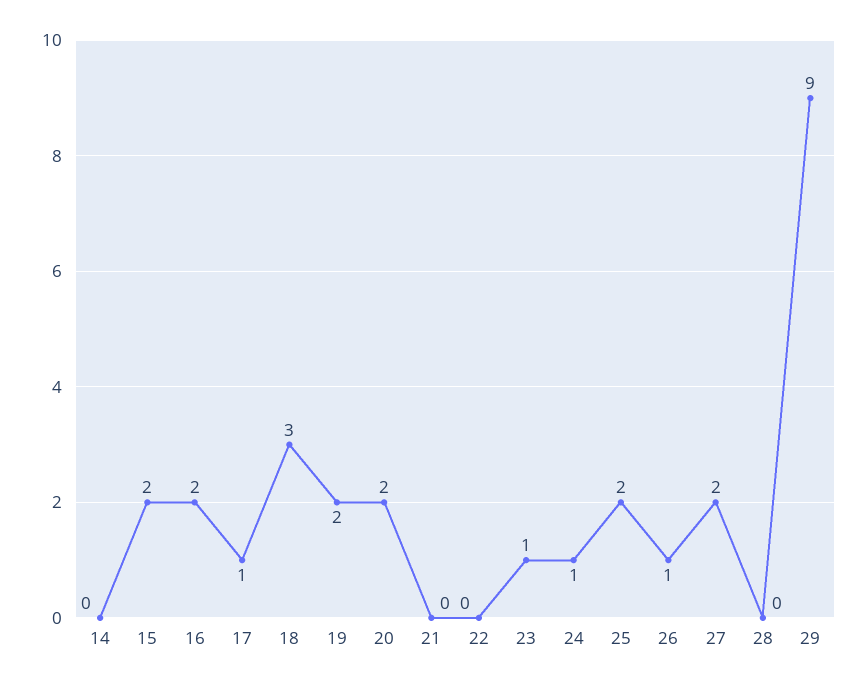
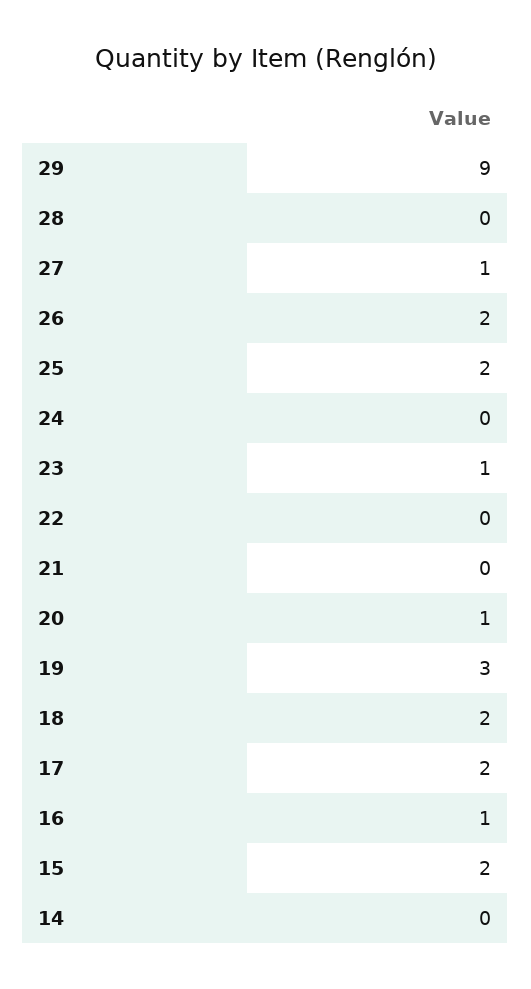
  {
    "14": 0,
    "15": 2,
-   "16": 2,
+   "16": 1,
-   "17": 1,
+   "17": 2,
-   "18": 3,
+   "18": 2,
-   "19": 2,
+   "19": 3,
-   "20": 2,
+   "20": 1,
    "21": 0,
    "22": 0,
    "23": 1,
-   "24": 1,
+   "24": 0,
    "25": 2,
-   "26": 1,
+   "26": 2,
-   "27": 2,
+   "27": 1,
    "28": 0,
    "29": 9
  }

